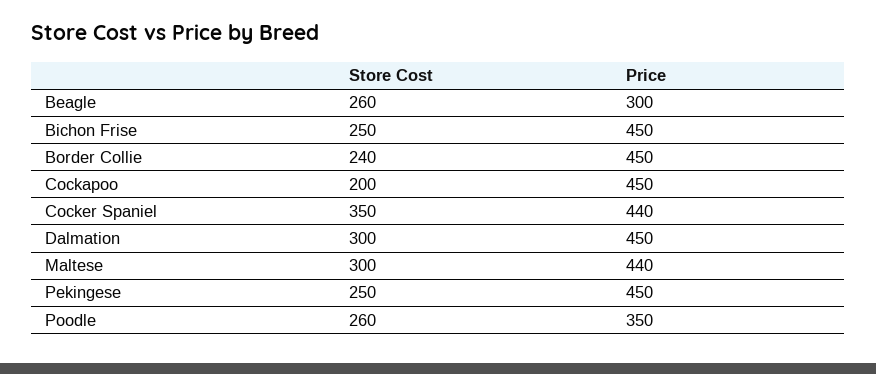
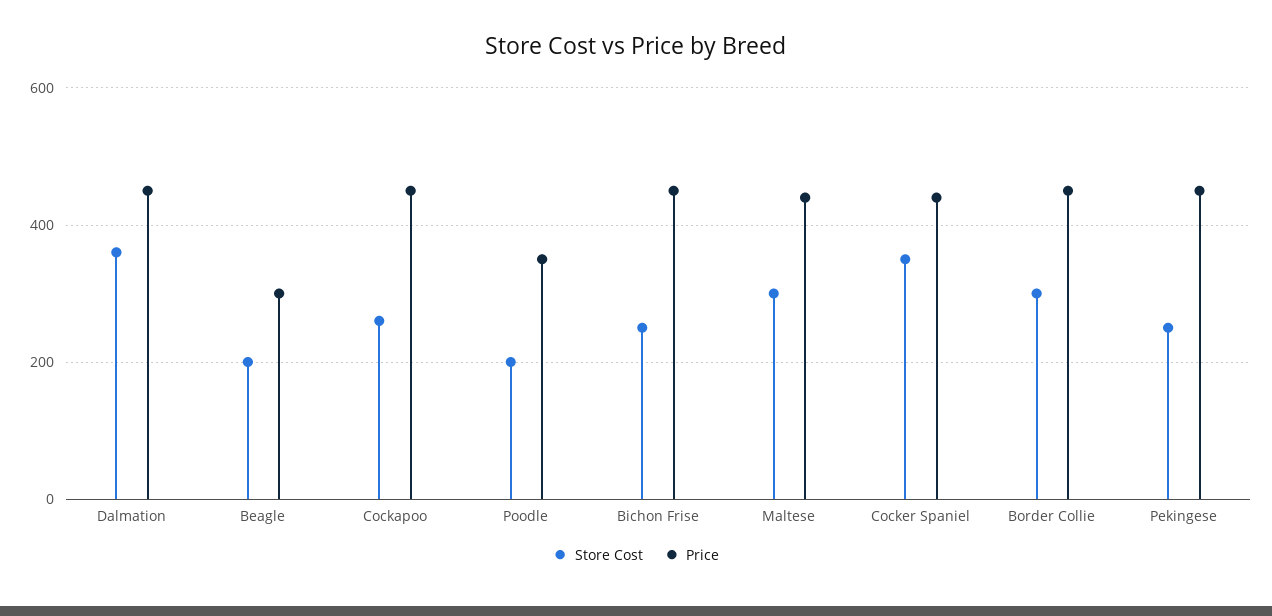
  {
    "Store Cost": {
-     "Beagle": 260,
+     "Beagle": 200,
      "Bichon Frise": 250,
-     "Border Collie": 240,
+     "Border Collie": 300,
-     "Cockapoo": 200,
+     "Cockapoo": 260,
      "Cocker Spaniel": 350,
-     "Dalmation": 300,
+     "Dalmation": 360,
      "Maltese": 300,
      "Pekingese": 250,
-     "Poodle": 260
+     "Poodle": 200
    },
    "Price": {
      "Beagle": 300,
      "Bichon Frise": 450,
      "Border Collie": 450,
      "Cockapoo": 450,
      "Cocker Spaniel": 440,
      "Dalmation": 450,
      "Maltese": 440,
      "Pekingese": 450,
      "Poodle": 350
    }
  }

